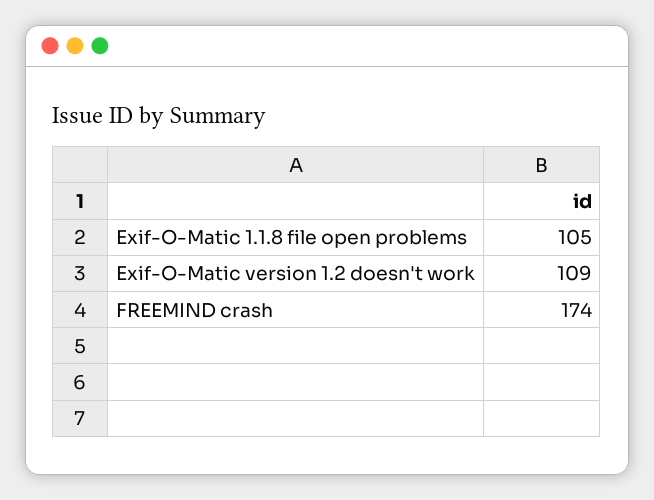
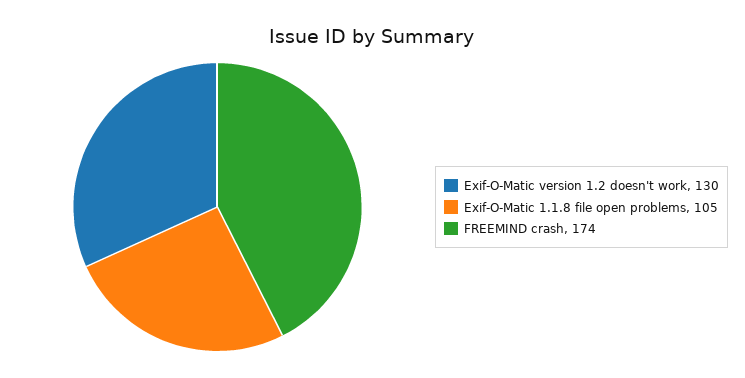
  {
    "Exif-O-Matic 1.1.8 file open problems": 105,
-   "Exif-O-Matic version 1.2 doesn't work": 109,
+   "Exif-O-Matic version 1.2 doesn't work": 130,
    "FREEMIND crash": 174
  }

